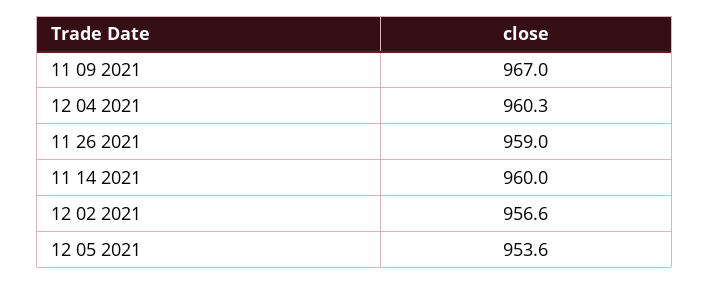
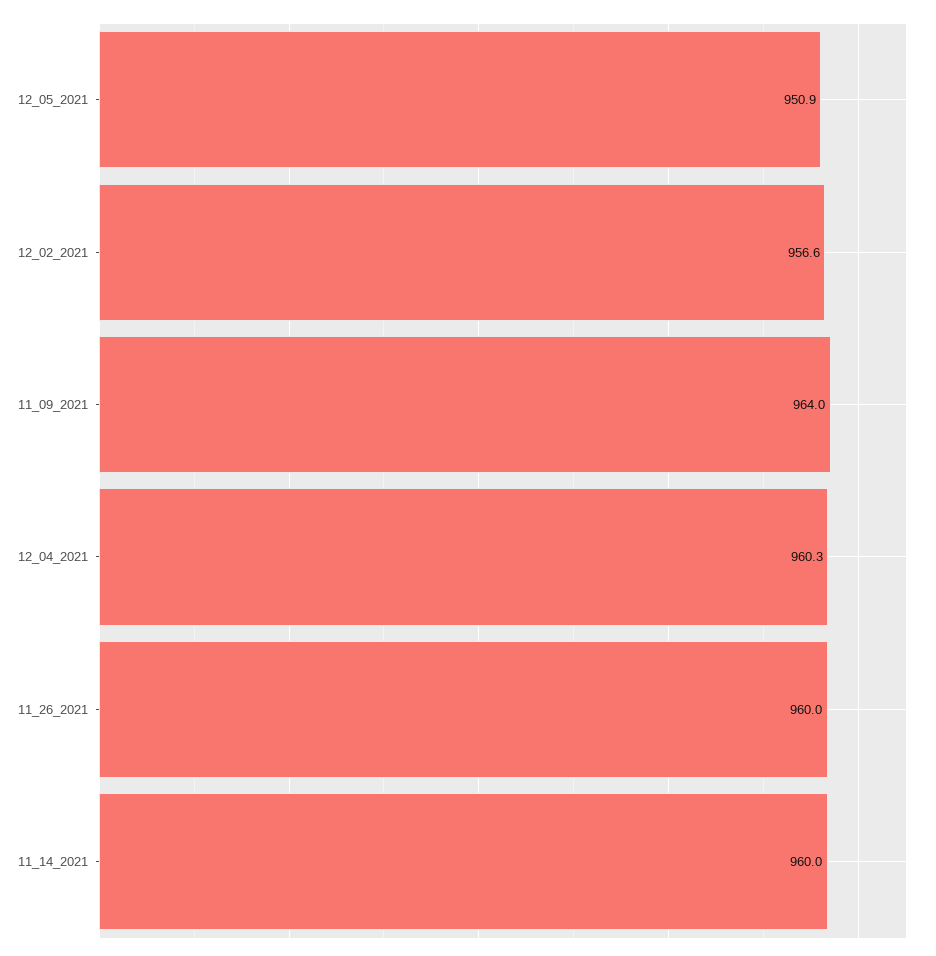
  {
-   "11 09 2021": 967,
+   "11 09 2021": 964,
    "12 04 2021": 960.3,
-   "11 26 2021": 959,
+   "11 26 2021": 960,
    "11 14 2021": 960,
    "12 02 2021": 956.6,
-   "12 05 2021": 953.6
+   "12 05 2021": 950.9
  }

